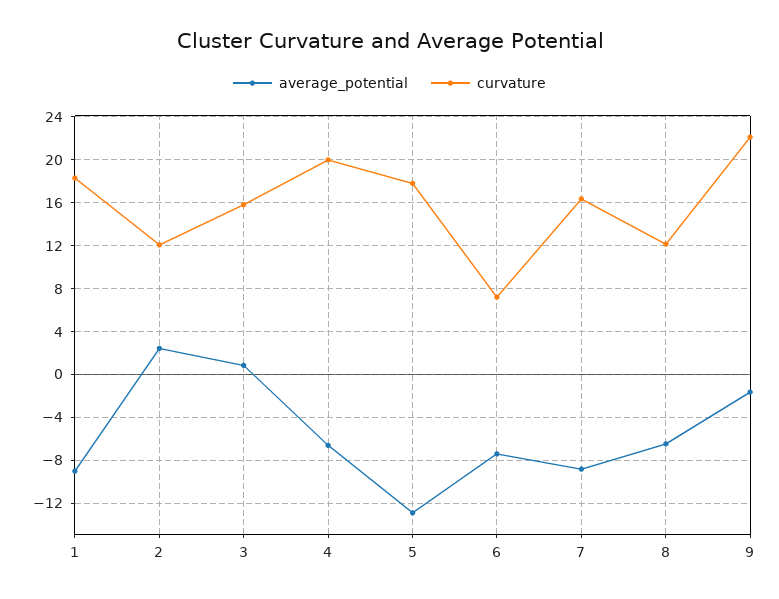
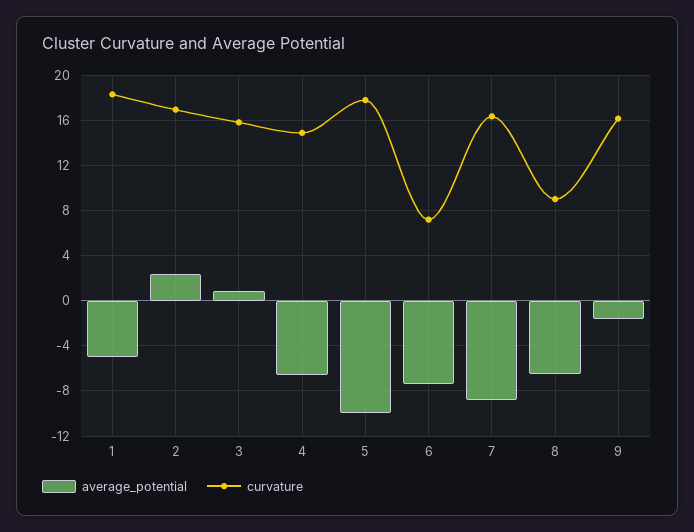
  {
    "average_potential": {
-     "1": -9,
+     "1": -5,
      "2": 2,
      "3": 1,
      "4": -7,
-     "5": -13,
+     "5": -10,
      "6": -7,
      "7": -9,
      "8": -6,
      "9": -2
    },
    "curvature": {
      "1": 18,
-     "2": 12,
+     "2": 17,
      "3": 16,
-     "4": 20,
+     "4": 15,
      "5": 18,
      "6": 7,
      "7": 16,
-     "8": 12,
+     "8": 9,
-     "9": 22
+     "9": 16
    }
  }

